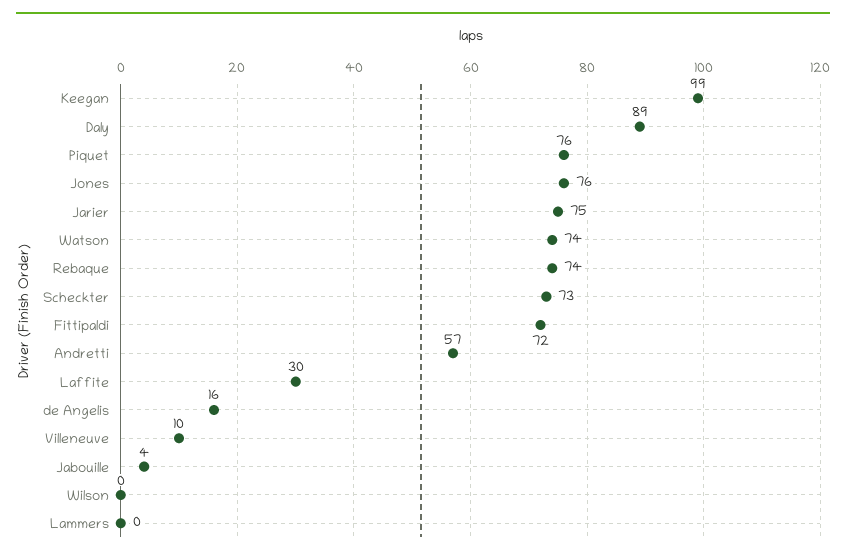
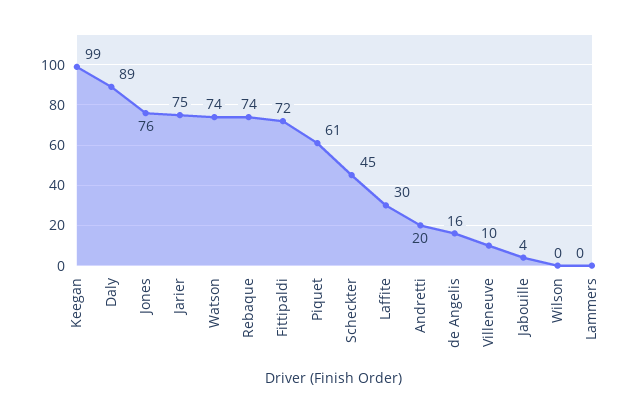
  {
    "Keegan": 99,
    "Daly": 89,
-   "Piquet": 76,
+   "Piquet": 61,
    "Jones": 76,
    "Jarier": 75,
    "Watson": 74,
    "Rebaque": 74,
-   "Scheckter": 73,
+   "Scheckter": 45,
    "Fittipaldi": 72,
-   "Andretti": 57,
+   "Andretti": 20,
    "Laffite": 30,
    "de Angelis": 16,
    "Villeneuve": 10,
    "Jabouille": 4,
    "Wilson": 0,
    "Lammers": 0
  }

